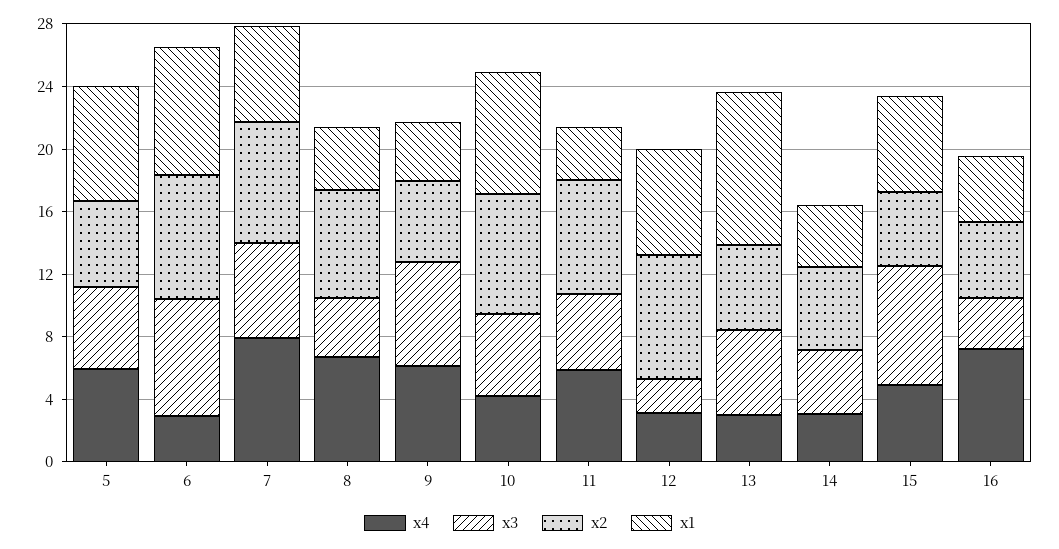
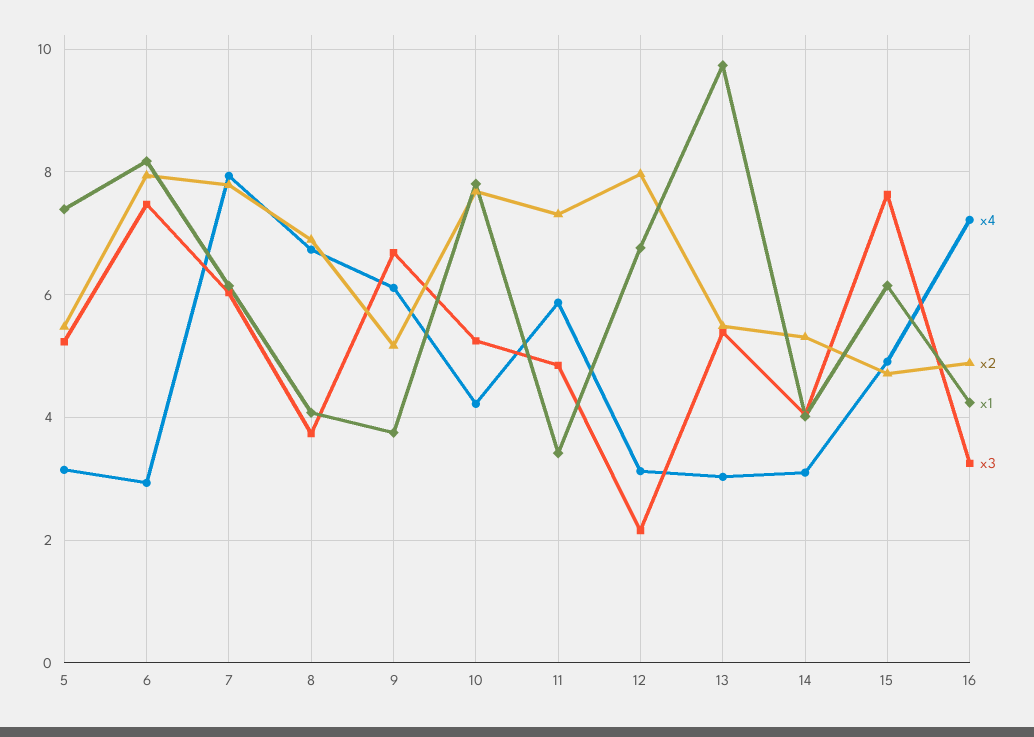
  {
    "x4": {
-     "5": 6,
+     "5": 3.2,
      "6": 3,
      "7": 8,
      "8": 6.8,
      "9": 6.2,
      "10": 4.2,
      "11": 5.8,
      "12": 3.2,
      "13": 3,
      "14": 3,
      "15": 5,
      "16": 7.2
    },
    "x3": {
      "5": 5.2,
      "6": 7.4,
      "7": 6,
      "8": 3.8,
      "9": 6.6,
      "10": 5.2,
      "11": 4.8,
      "12": 2.2,
      "13": 5.4,
      "14": 4,
      "15": 7.6,
      "16": 3.2
    },
    "x2": {
      "5": 5.4,
      "6": 8,
      "7": 7.8,
      "8": 6.8,
      "9": 5.2,
      "10": 7.6,
      "11": 7.4,
      "12": 8,
      "13": 5.4,
      "14": 5.4,
      "15": 4.8,
      "16": 4.8
    },
    "x1": {
      "5": 7.4,
      "6": 8.2,
      "7": 6.2,
      "8": 4,
      "9": 3.8,
      "10": 7.8,
      "11": 3.4,
      "12": 6.8,
      "13": 9.8,
      "14": 4,
      "15": 6.2,
      "16": 4.2
    }
  }

